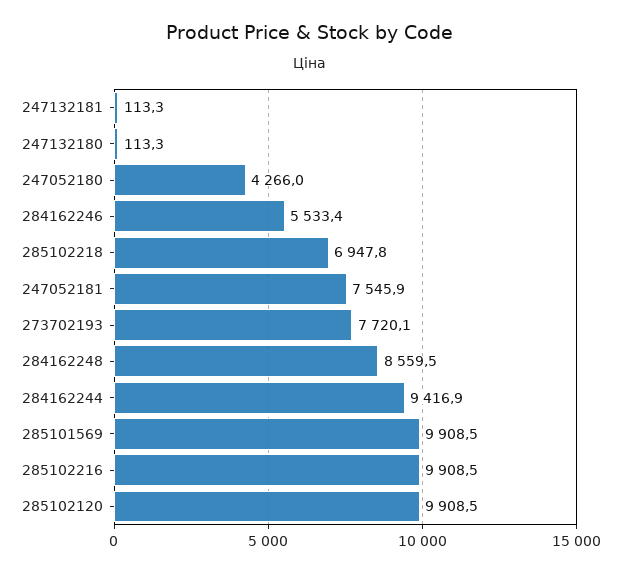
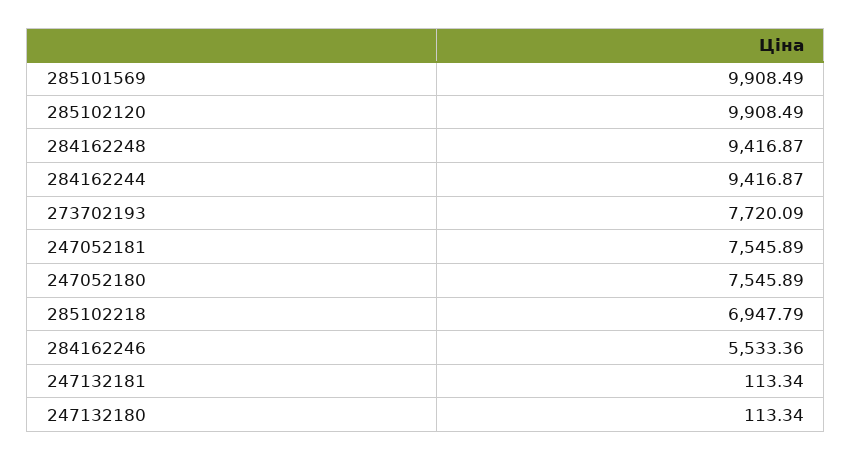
  {
    "247132181": 113.34,
    "247132180": 113.34,
-   "247052180": 4266,
+   "247052180": 7545.89,
    "284162246": 5533.36,
    "285102218": 6947.79,
    "247052181": 7545.89,
    "273702193": 7720.09,
-   "284162248": 8559.5,
+   "284162248": 9416.87,
    "284162244": 9416.87,
    "285101569": 9908.49,
-   "285102216": 9908.5,
    "285102120": 9908.49
  }

